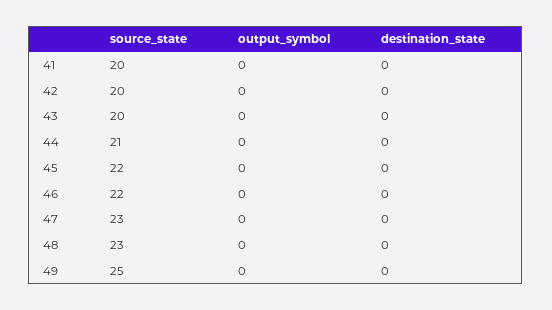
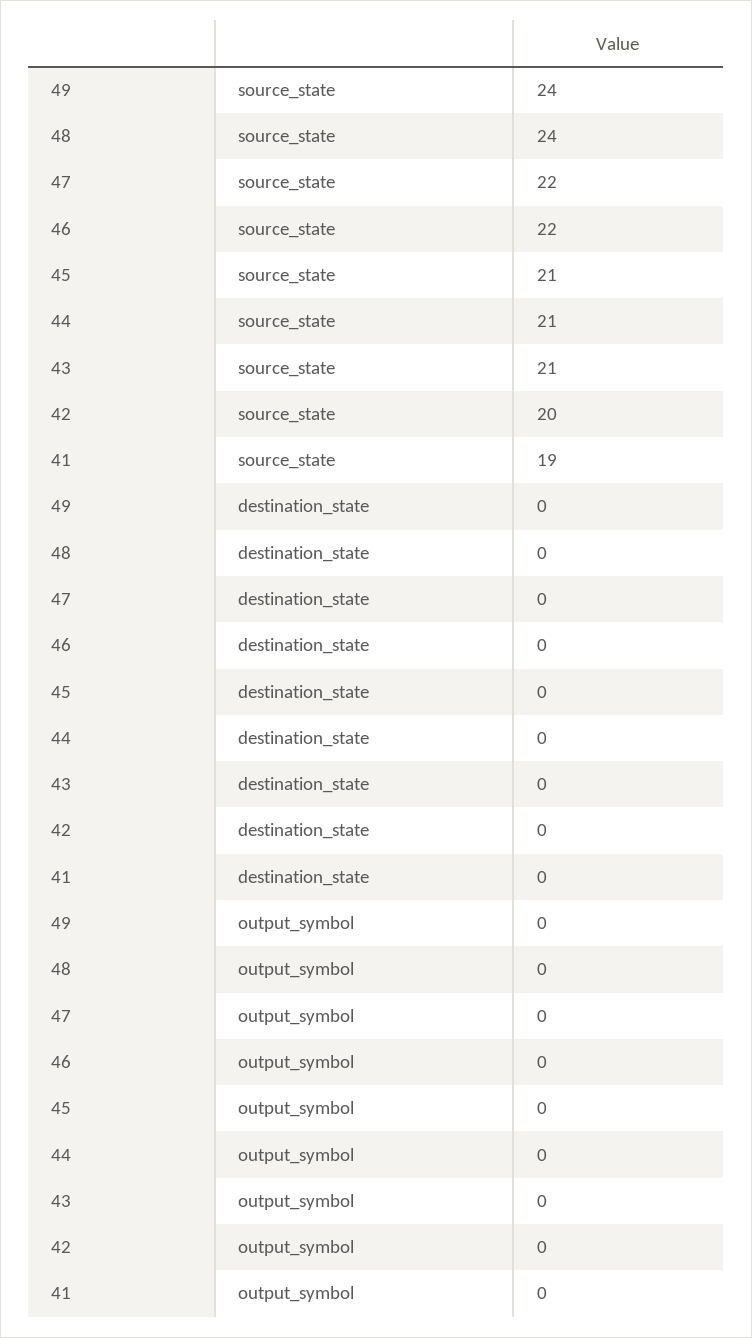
  {
    "source_state": {
-     "41": 20,
+     "41": 19,
      "42": 20,
-     "43": 20,
+     "43": 21,
      "44": 21,
-     "45": 22,
+     "45": 21,
      "46": 22,
-     "47": 23,
+     "47": 22,
-     "48": 23,
+     "48": 24,
-     "49": 25
+     "49": 24
    },
    "output_symbol": {
      "41": 0,
      "42": 0,
      "43": 0,
      "44": 0,
      "45": 0,
      "46": 0,
      "47": 0,
      "48": 0,
      "49": 0
    },
    "destination_state": {
      "41": 0,
      "42": 0,
      "43": 0,
      "44": 0,
      "45": 0,
      "46": 0,
      "47": 0,
      "48": 0,
      "49": 0
    }
  }

